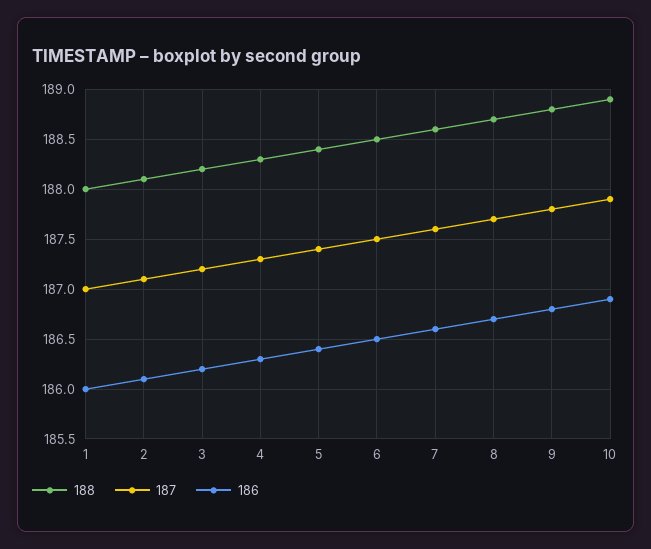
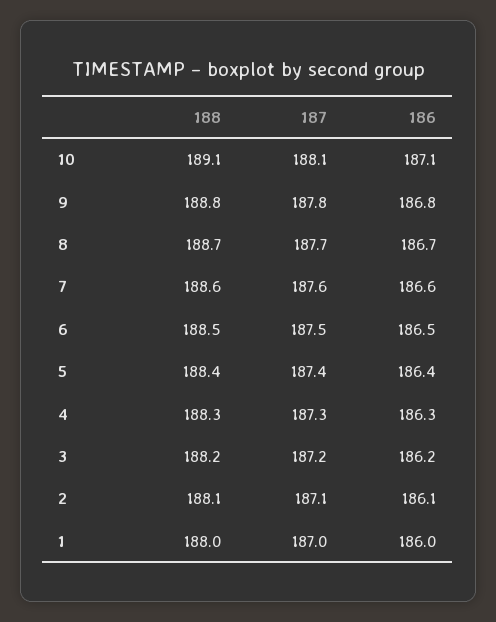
  {
    "188": {
      "1": 188,
      "2": 188.1,
      "3": 188.2,
      "4": 188.3,
      "5": 188.4,
      "6": 188.5,
      "7": 188.6,
      "8": 188.7,
      "9": 188.8,
-     "10": 188.9
+     "10": 189.1
    },
    "187": {
      "1": 187,
      "2": 187.1,
      "3": 187.2,
      "4": 187.3,
      "5": 187.4,
      "6": 187.5,
      "7": 187.6,
      "8": 187.7,
      "9": 187.8,
-     "10": 187.9
+     "10": 188.1
    },
    "186": {
      "1": 186,
      "2": 186.1,
      "3": 186.2,
      "4": 186.3,
      "5": 186.4,
      "6": 186.5,
      "7": 186.6,
      "8": 186.7,
      "9": 186.8,
-     "10": 186.9
+     "10": 187.1
    }
  }

